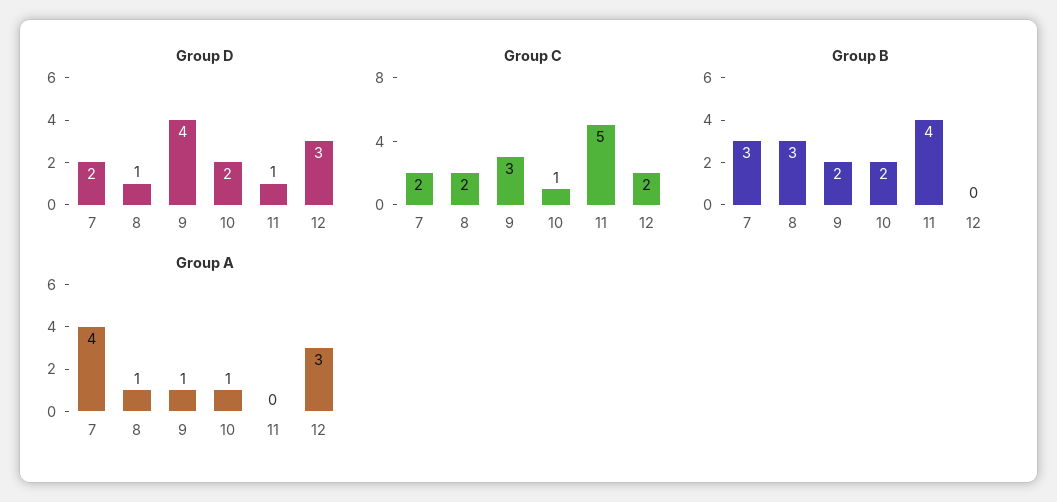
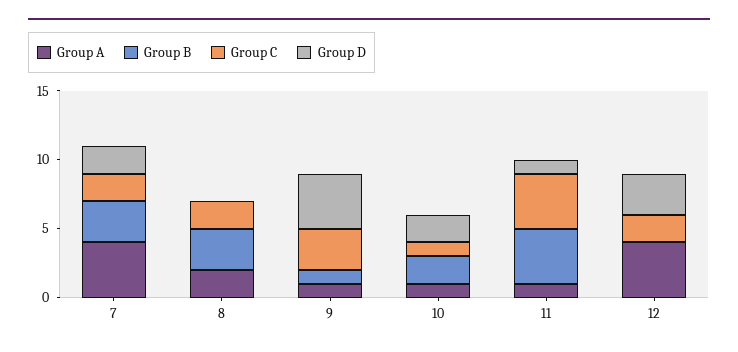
  {
    "Group D": {
      "7": 2,
-     "8": 1,
+     "8": 0,
      "9": 4,
      "10": 2,
      "11": 1,
      "12": 3
    },
    "Group C": {
      "7": 2,
      "8": 2,
      "9": 3,
      "10": 1,
-     "11": 5,
+     "11": 4,
      "12": 2
    },
    "Group B": {
      "7": 3,
      "8": 3,
-     "9": 2,
+     "9": 1,
      "10": 2,
      "11": 4,
      "12": 0
    },
    "Group A": {
      "7": 4,
-     "8": 1,
+     "8": 2,
      "9": 1,
      "10": 1,
-     "11": 0,
+     "11": 1,
-     "12": 3
+     "12": 4
    }
  }

